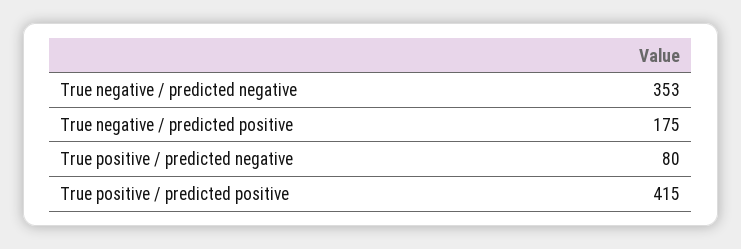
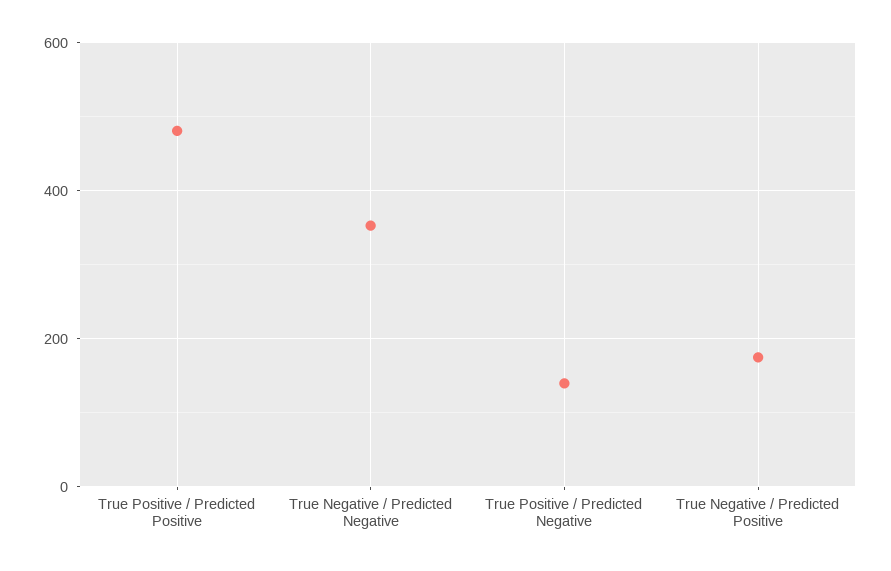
  {
    "True negative / predicted negative": 353,
    "True negative / predicted positive": 175,
-   "True positive / predicted negative": 80,
+   "True positive / predicted negative": 140,
-   "True positive / predicted positive": 415
+   "True positive / predicted positive": 480
  }

